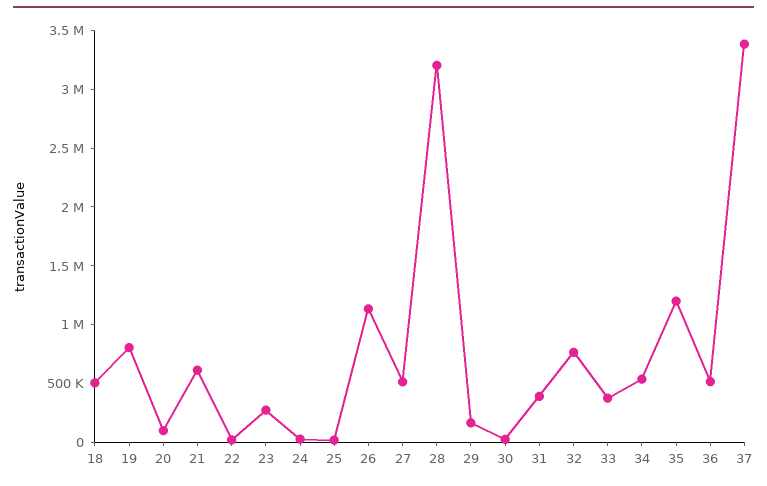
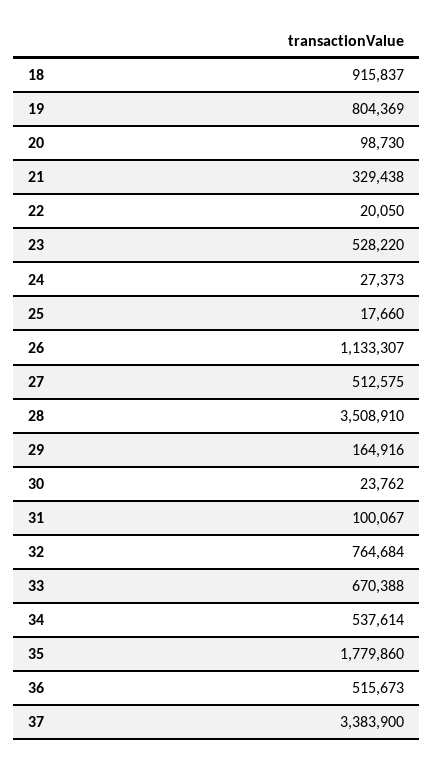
  {
-   "18": 500000,
+   "18": 915837,
    "19": 804369,
    "20": 98730,
-   "21": 600000,
+   "21": 329438,
    "22": 20050,
-   "23": 300000,
+   "23": 528220,
    "24": 27373,
    "25": 17660,
    "26": 1133307,
    "27": 512575,
-   "28": 3200000,
+   "28": 3508910,
    "29": 164916,
    "30": 23762,
-   "31": 400000,
+   "31": 100067,
    "32": 764684,
-   "33": 400000,
+   "33": 670388,
    "34": 537614,
-   "35": 1200000,
+   "35": 1779860,
    "36": 515673,
    "37": 3383900
  }

